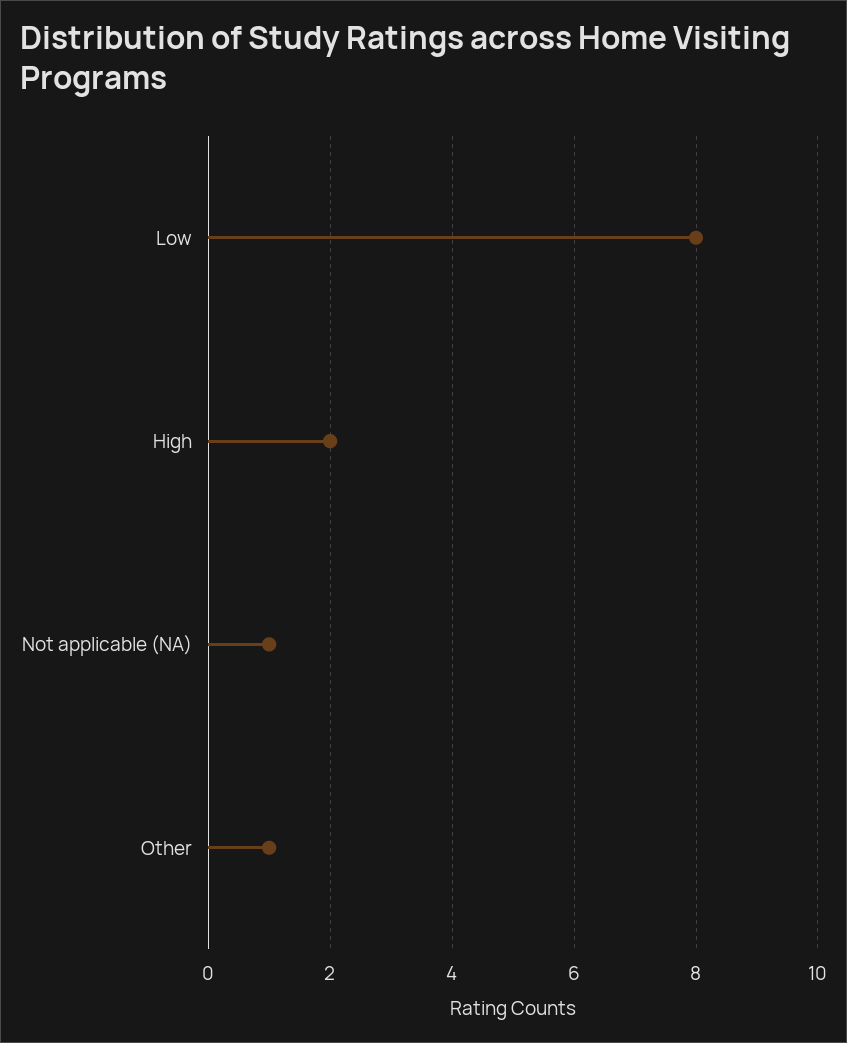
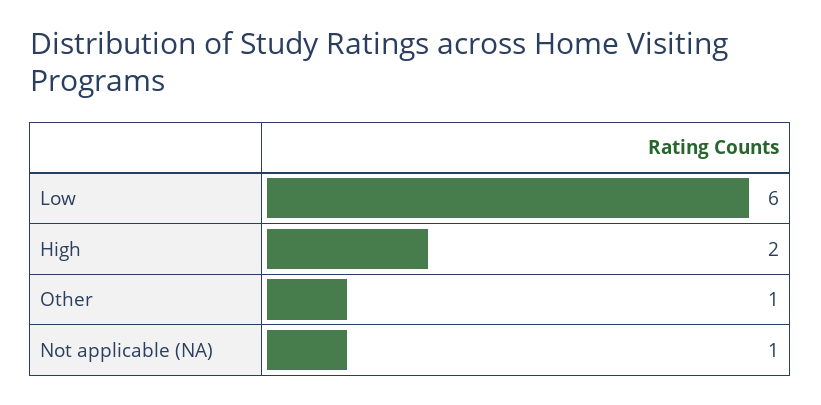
  {
-   "Low": 8,
+   "Low": 6,
    "High": 2,
    "Not applicable (NA)": 1,
    "Other": 1
  }

